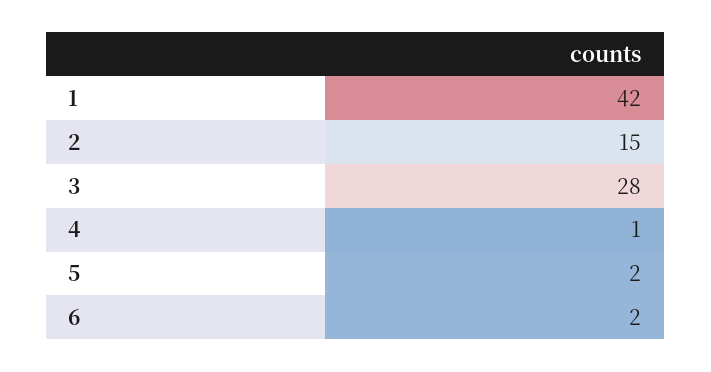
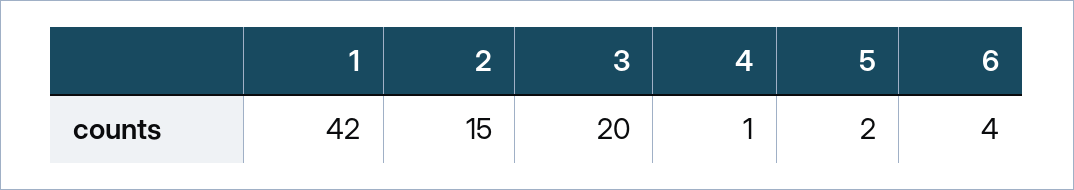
  {
    "1": 42,
    "2": 15,
-   "3": 28,
+   "3": 20,
    "4": 1,
    "5": 2,
-   "6": 2
+   "6": 4
  }

